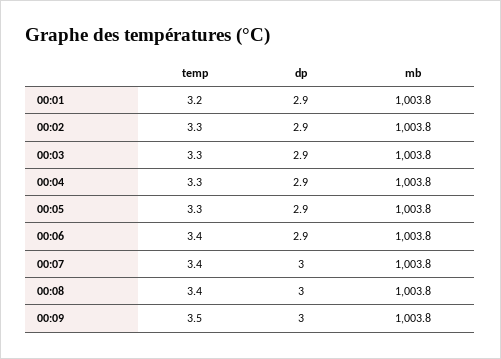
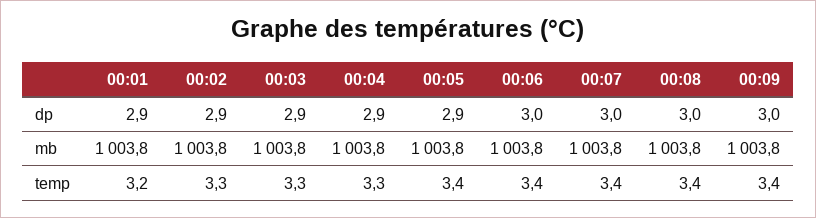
  {
    "temp": {
      "00:01": 3.2,
      "00:02": 3.3,
      "00:03": 3.3,
      "00:04": 3.3,
-     "00:05": 3.3,
+     "00:05": 3.4,
      "00:06": 3.4,
      "00:07": 3.4,
      "00:08": 3.4,
-     "00:09": 3.5
+     "00:09": 3.4
    },
    "dp": {
      "00:01": 2.9,
      "00:02": 2.9,
      "00:03": 2.9,
      "00:04": 2.9,
      "00:05": 2.9,
-     "00:06": 2.9,
+     "00:06": 3,
      "00:07": 3,
      "00:08": 3,
      "00:09": 3
    },
    "mb": {
      "00:01": 1003.8,
      "00:02": 1003.8,
      "00:03": 1003.8,
      "00:04": 1003.8,
      "00:05": 1003.8,
      "00:06": 1003.8,
      "00:07": 1003.8,
      "00:08": 1003.8,
      "00:09": 1003.8
    }
  }

